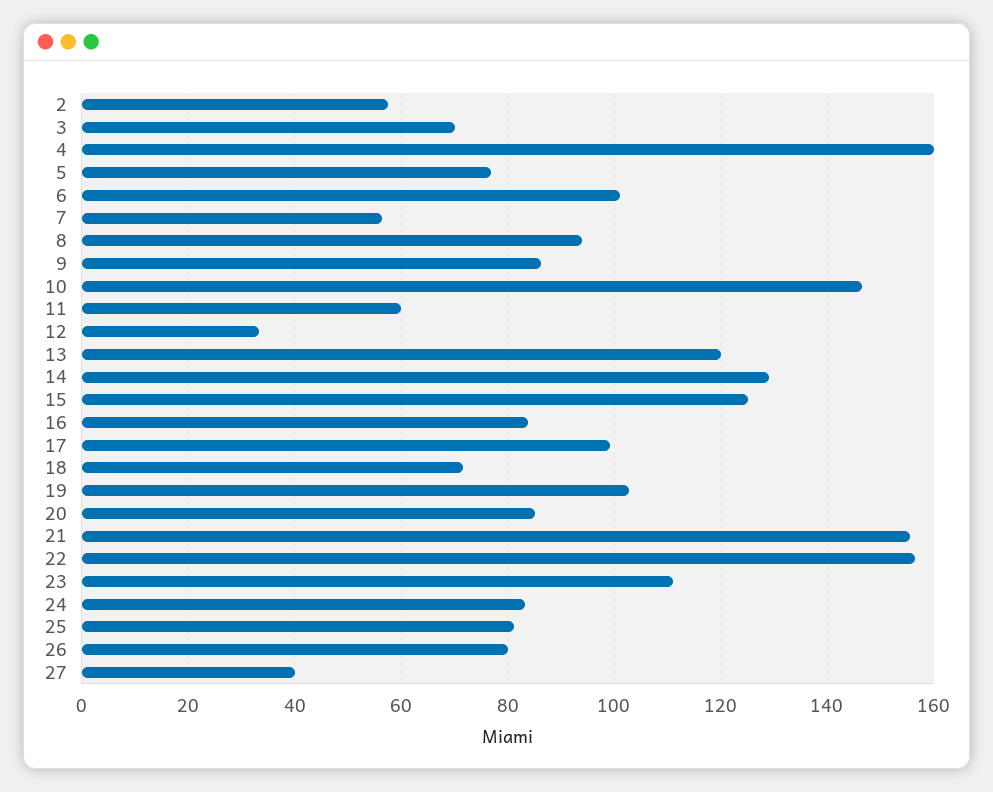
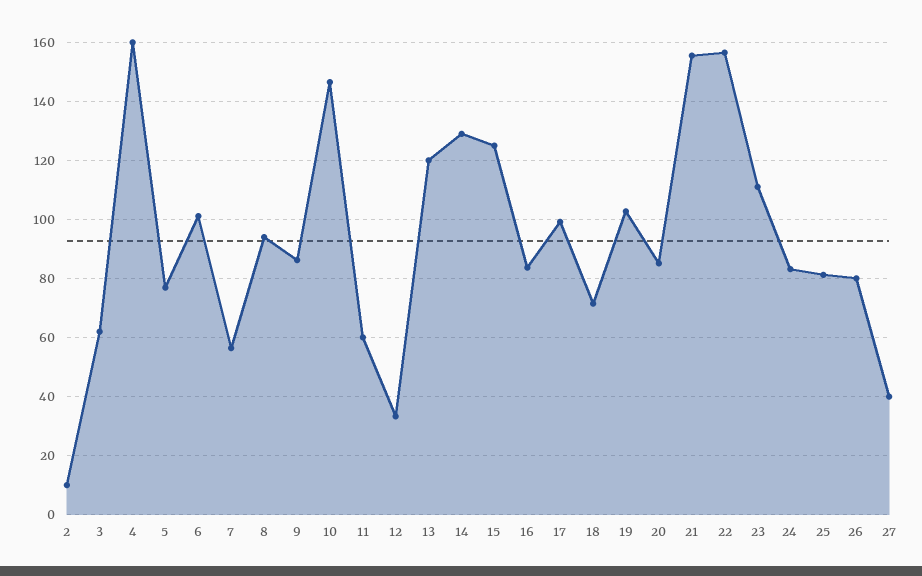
  {
-   "2": 58,
+   "2": 10,
-   "3": 70,
+   "3": 62.5,
    "4": 160,
    "5": 76,
    "6": 102,
    "7": 56,
    "8": 94,
    "9": 86,
    "10": 146,
    "11": 60,
    "12": 34,
    "13": 120,
    "14": 130,
    "15": 126,
    "16": 84,
    "17": 100,
    "18": 72,
    "19": 102,
    "20": 86,
    "21": 156,
    "22": 156,
    "23": 112,
    "24": 84,
    "25": 82,
    "26": 80,
    "27": 40
  }

